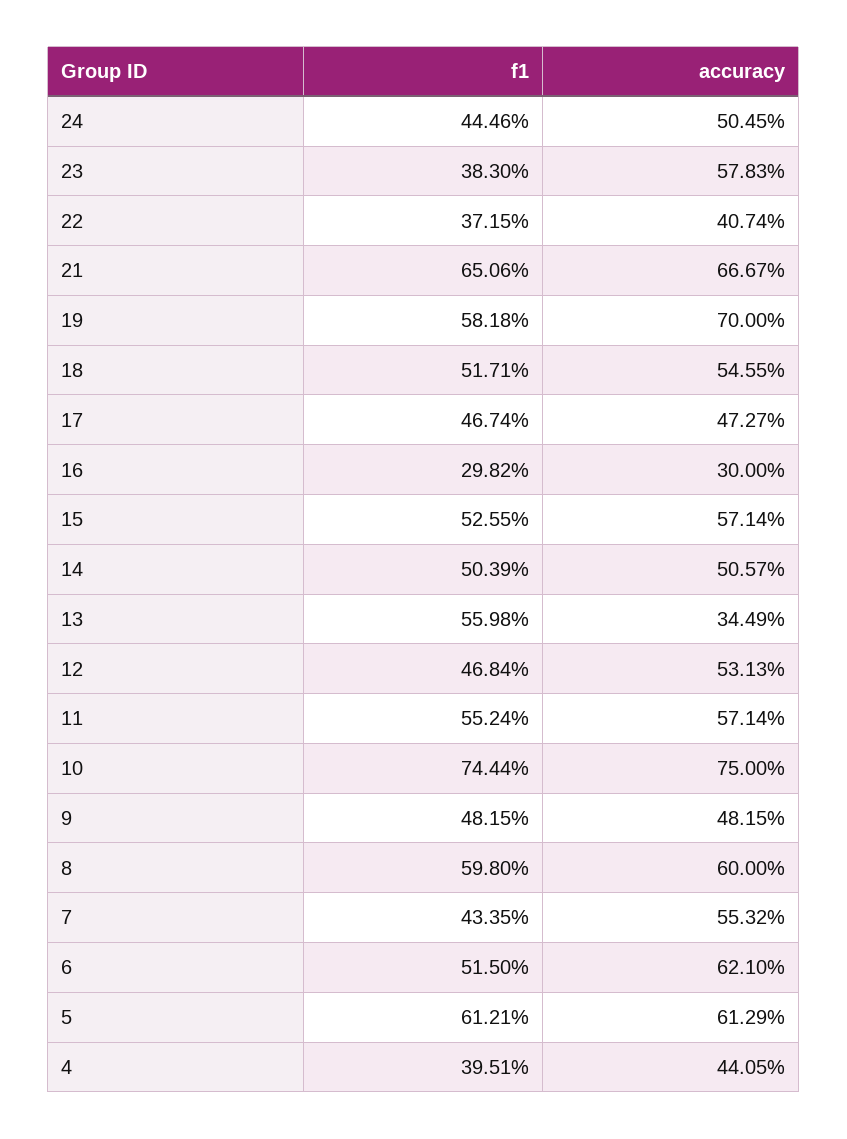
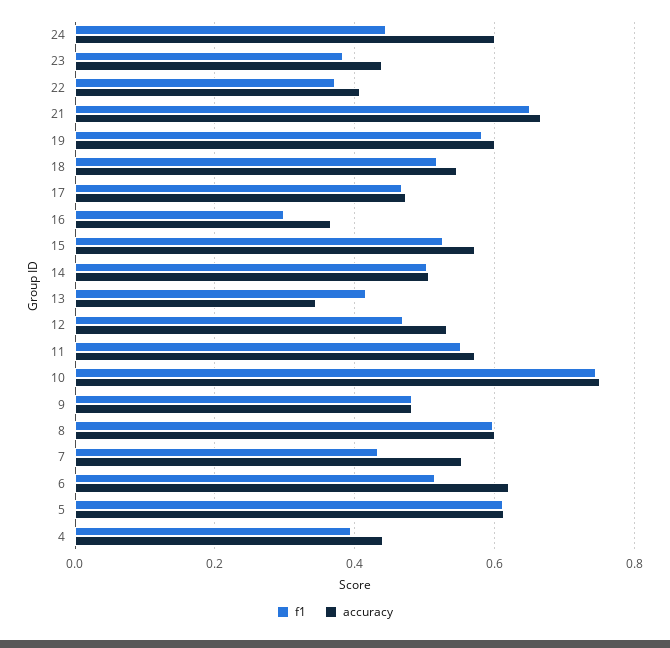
  {
    "f1": {
      "24": 0.4446,
      "23": 0.383,
      "22": 0.3715,
      "21": 0.6506,
      "19": 0.5818,
      "18": 0.5171,
      "17": 0.4674,
      "16": 0.2982,
      "15": 0.5255,
      "14": 0.5039,
-     "13": 0.5598,
+     "13": 0.42,
      "12": 0.4684,
      "11": 0.5524,
      "10": 0.7444,
      "9": 0.4815,
      "8": 0.598,
      "7": 0.4335,
      "6": 0.515,
      "5": 0.6121,
      "4": 0.3951
    },
    "accuracy": {
-     "24": 0.5045,
+     "24": 0.6,
-     "23": 0.5783,
+     "23": 0.44,
      "22": 0.4074,
      "21": 0.6667,
-     "19": 0.7,
+     "19": 0.6,
      "18": 0.5455,
      "17": 0.4727,
-     "16": 0.3,
+     "16": 0.36,
      "15": 0.5714,
      "14": 0.5057,
      "13": 0.3449,
      "12": 0.5313,
      "11": 0.5714,
      "10": 0.75,
      "9": 0.4815,
      "8": 0.6,
      "7": 0.5532,
      "6": 0.621,
      "5": 0.6129,
      "4": 0.4405
    }
  }

